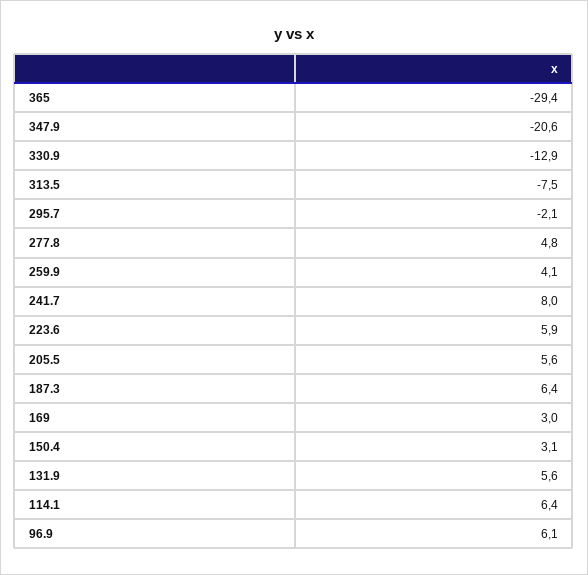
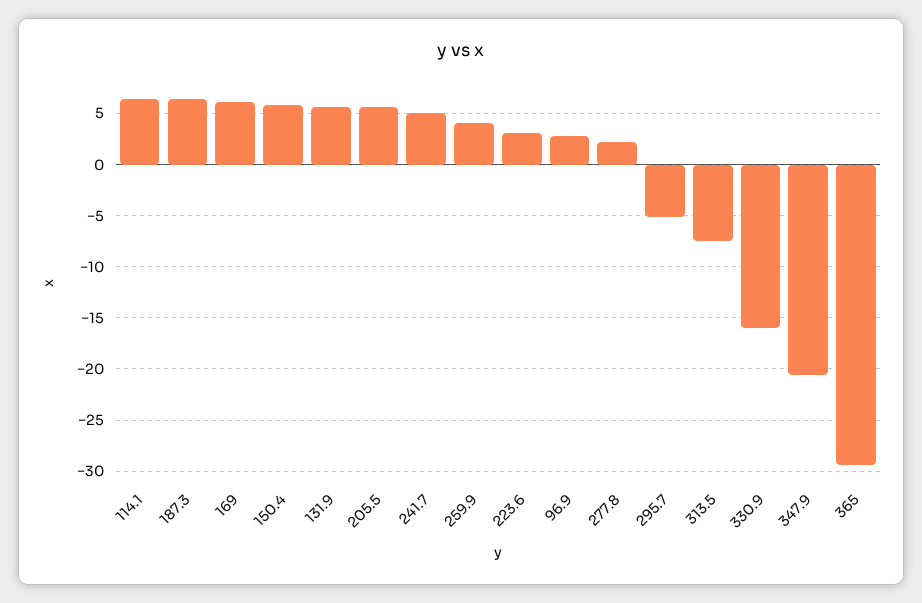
  {
    "365": -29.4,
    "347.9": -20.6,
-   "330.9": -12.9,
+   "330.9": -16,
    "313.5": -7.5,
-   "295.7": -2.1,
+   "295.7": -5,
-   "277.8": 4.8,
+   "277.8": 2,
    "259.9": 4.1,
-   "241.7": 8,
+   "241.7": 5,
-   "223.6": 5.9,
+   "223.6": 3,
    "205.5": 5.6,
    "187.3": 6.4,
-   "169": 3,
+   "169": 6,
-   "150.4": 3.1,
+   "150.4": 6,
    "131.9": 5.6,
    "114.1": 6.4,
-   "96.9": 6.1
+   "96.9": 3
  }

